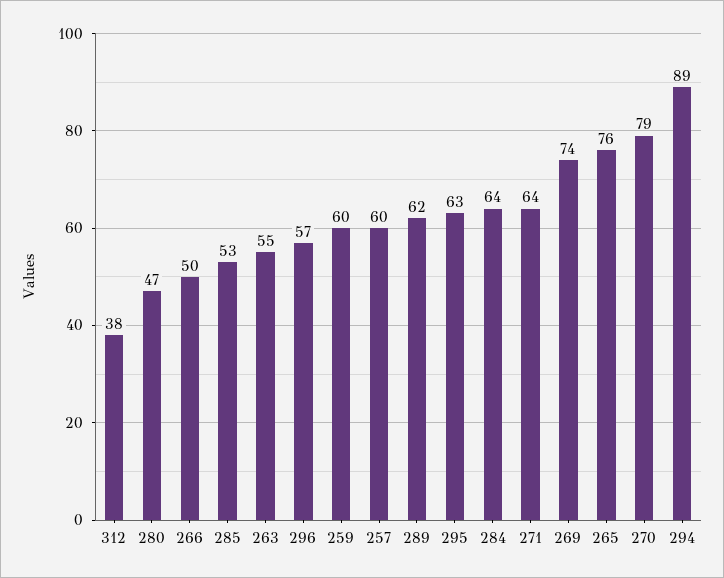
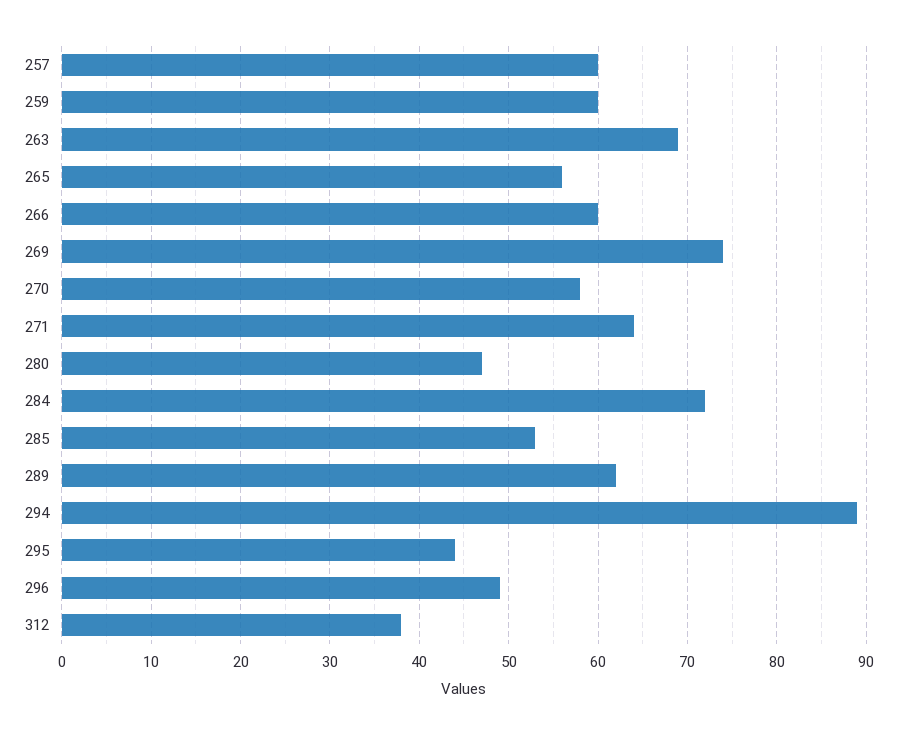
  {
    "312": 38,
    "280": 47,
-   "266": 50,
+   "266": 60,
    "285": 53,
-   "263": 55,
+   "263": 69,
-   "296": 57,
+   "296": 49,
    "259": 60,
    "257": 60,
    "289": 62,
-   "295": 63,
+   "295": 44,
-   "284": 64,
+   "284": 72,
    "271": 64,
    "269": 74,
-   "265": 76,
+   "265": 56,
-   "270": 79,
+   "270": 58,
    "294": 89
  }

